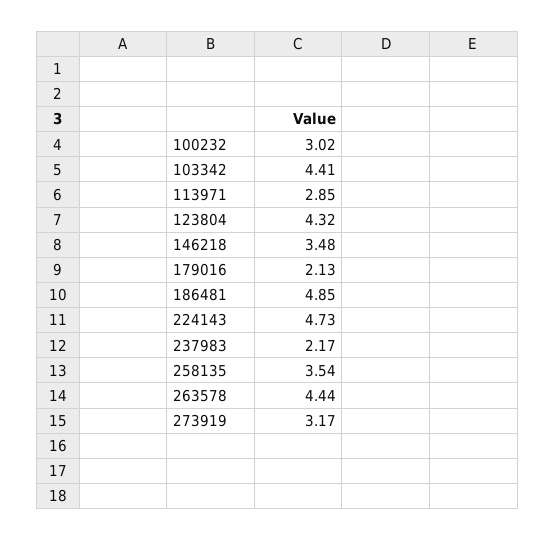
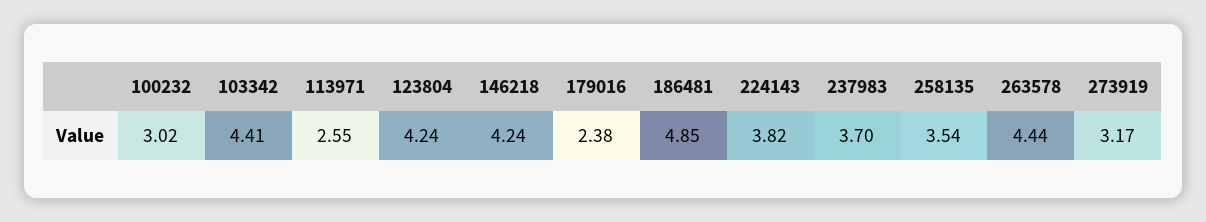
  {
    "100232": 3.02,
    "103342": 4.41,
-   "113971": 2.85,
+   "113971": 2.55,
-   "123804": 4.32,
+   "123804": 4.24,
-   "146218": 3.48,
+   "146218": 4.24,
-   "179016": 2.13,
+   "179016": 2.38,
    "186481": 4.85,
-   "224143": 4.73,
+   "224143": 3.82,
-   "237983": 2.17,
+   "237983": 3.7,
    "258135": 3.54,
    "263578": 4.44,
    "273919": 3.17
  }

